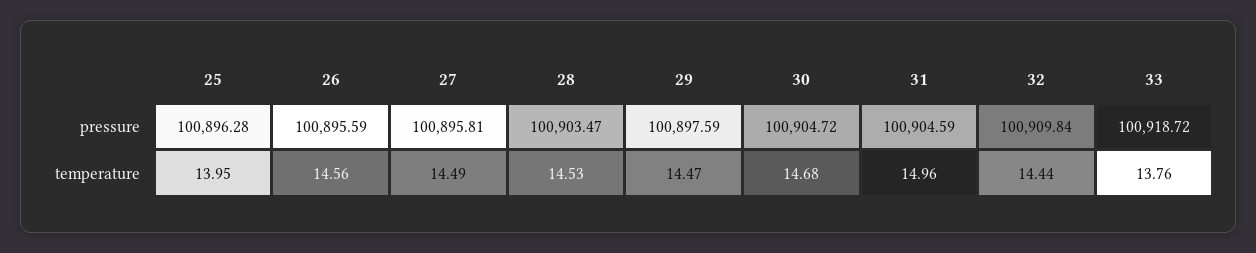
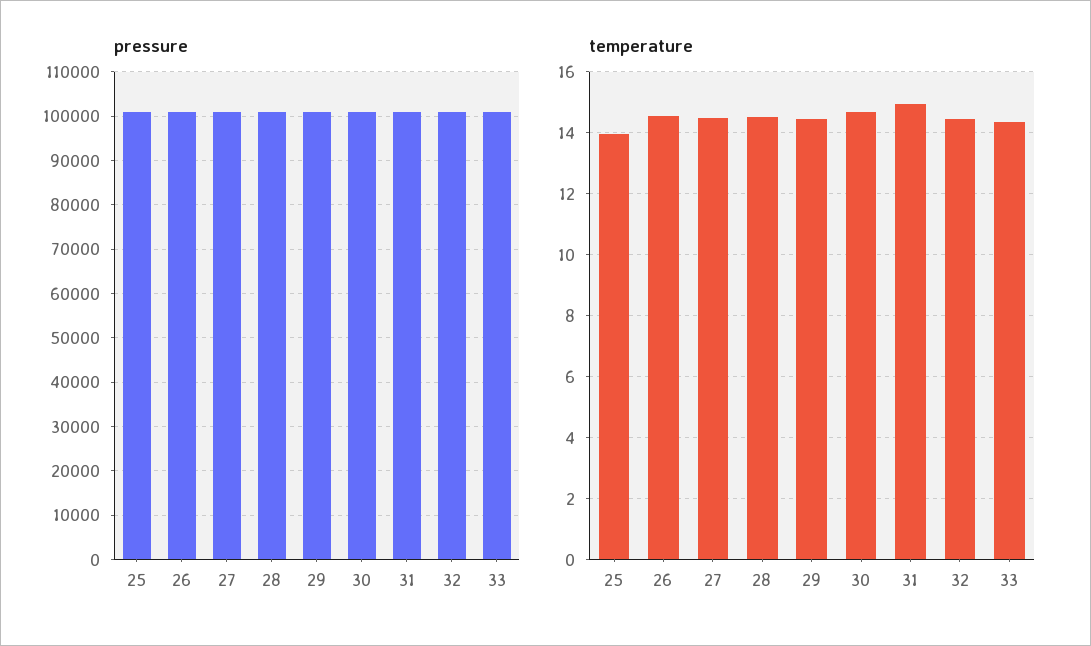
  {
    "pressure": {
      "25": 100896.28,
      "26": 100895.59,
      "27": 100895.81,
      "28": 100903.47,
      "29": 100897.59,
      "30": 100904.72,
      "31": 100904.59,
      "32": 100909.84,
      "33": 100918.72
    },
    "temperature": {
      "25": 13.95,
      "26": 14.56,
      "27": 14.49,
      "28": 14.53,
      "29": 14.47,
      "30": 14.68,
      "31": 14.96,
      "32": 14.44,
-     "33": 13.76
+     "33": 14.4
    }
  }

